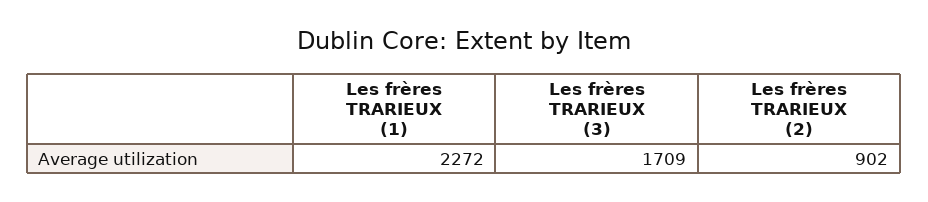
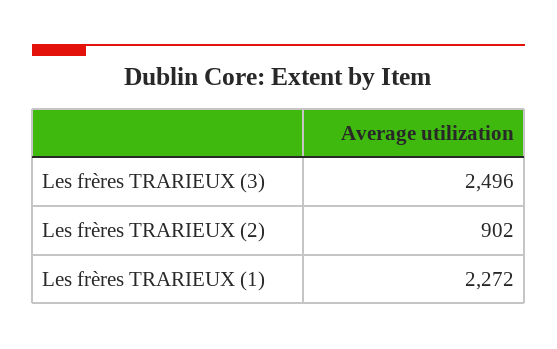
  {
    "Les frères TRARIEUX (1)": 2272,
-   "Les frères TRARIEUX (3)": 1709,
+   "Les frères TRARIEUX (3)": 2496,
    "Les frères TRARIEUX (2)": 902
  }

